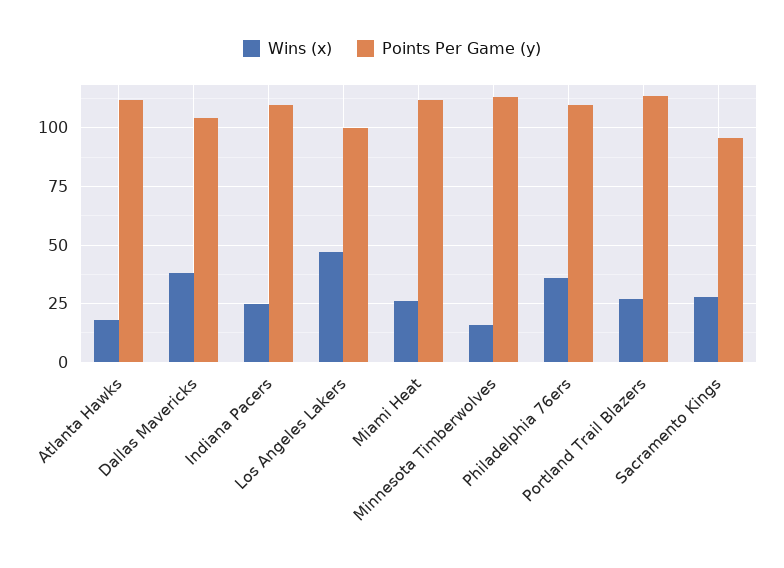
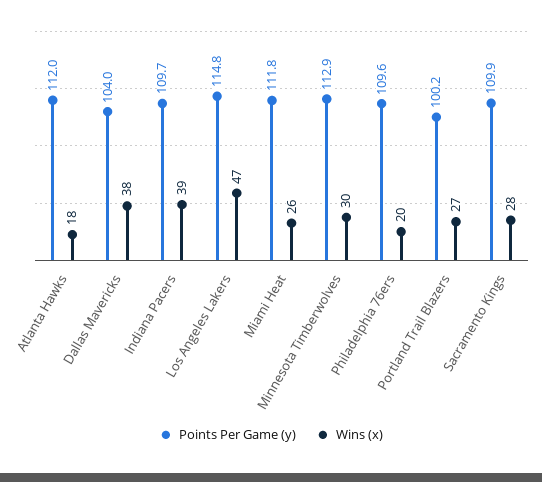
  {
    "Wins (x)": {
      "Atlanta Hawks": 18,
      "Dallas Mavericks": 38,
-     "Indiana Pacers": 25,
+     "Indiana Pacers": 39,
      "Los Angeles Lakers": 47,
      "Miami Heat": 26,
-     "Minnesota Timberwolves": 15,
+     "Minnesota Timberwolves": 30,
-     "Philadelphia 76ers": 35,
+     "Philadelphia 76ers": 20,
      "Portland Trail Blazers": 27,
      "Sacramento Kings": 28
    },
    "Points Per Game (y)": {
      "Atlanta Hawks": 112,
      "Dallas Mavericks": 104,
      "Indiana Pacers": 109.7,
-     "Los Angeles Lakers": 100,
+     "Los Angeles Lakers": 114.8,
      "Miami Heat": 111.8,
      "Minnesota Timberwolves": 112.9,
      "Philadelphia 76ers": 109.6,
-     "Portland Trail Blazers": 115,
+     "Portland Trail Blazers": 100.2,
-     "Sacramento Kings": 95
+     "Sacramento Kings": 109.9
    }
  }

